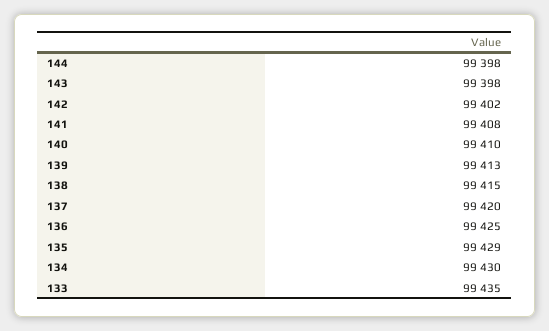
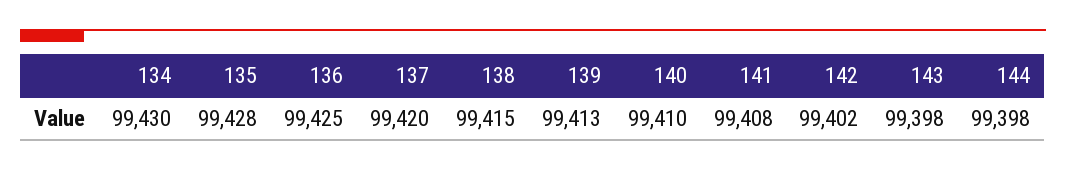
  {
    "144": 99398,
    "143": 99398,
    "142": 99402,
    "141": 99408,
    "140": 99410,
    "139": 99413,
    "138": 99415,
    "137": 99420,
    "136": 99425,
-   "135": 99429,
+   "135": 99428,
-   "134": 99430,
+   "134": 99430
-   "133": 99435
  }

